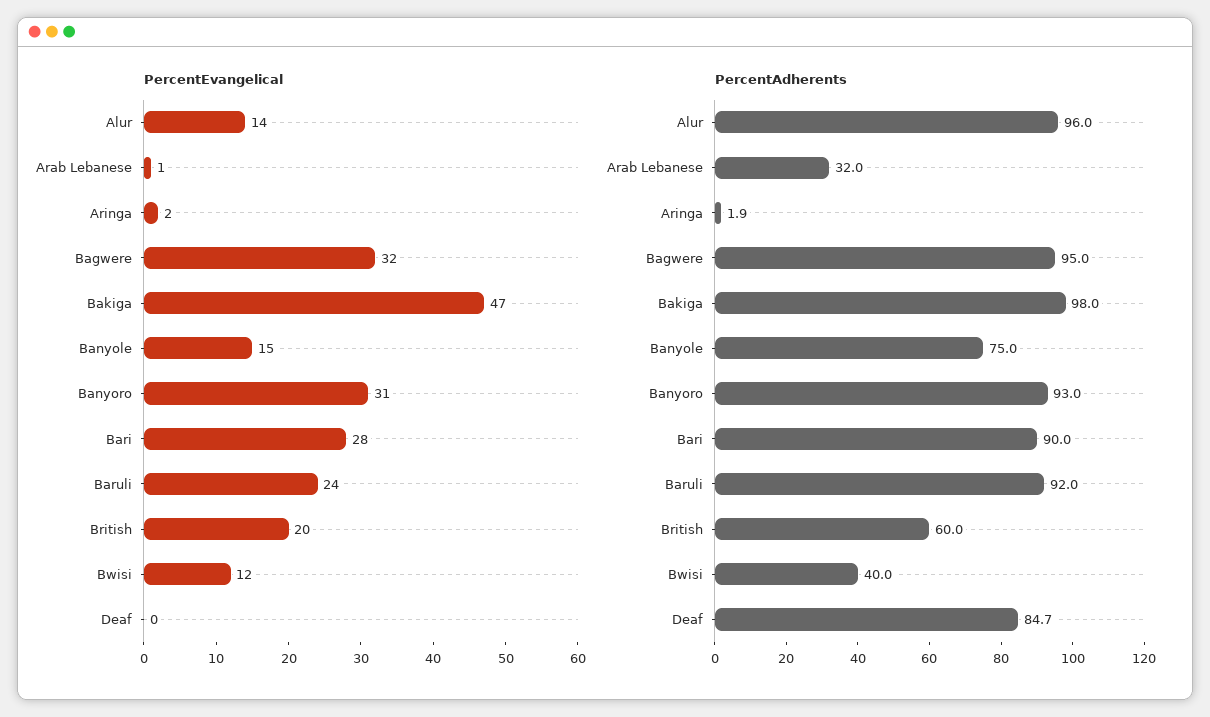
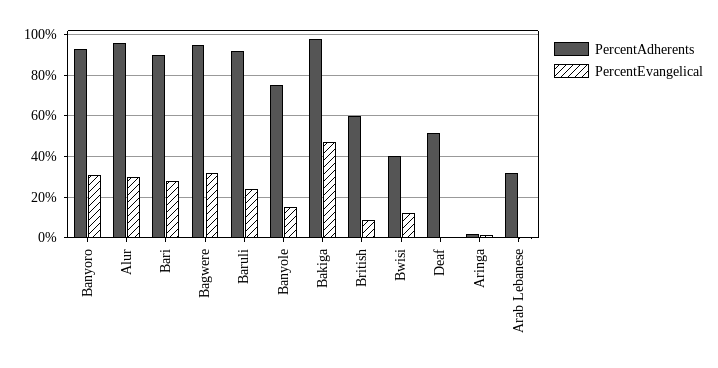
  {
    "PercentEvangelical": {
-     "Alur": 14,
+     "Alur": 30,
      "Arab Lebanese": 1,
      "Aringa": 2,
      "Bagwere": 32,
      "Bakiga": 47,
      "Banyole": 15,
      "Banyoro": 31,
      "Bari": 28,
      "Baruli": 24,
-     "British": 20,
+     "British": 10,
      "Bwisi": 12,
      "Deaf": 0
    },
    "PercentAdherents": {
      "Alur": 96,
      "Arab Lebanese": 32,
      "Aringa": 1.9,
      "Bagwere": 95,
      "Bakiga": 98,
      "Banyole": 75,
      "Banyoro": 93,
      "Bari": 90,
      "Baruli": 92,
      "British": 60,
      "Bwisi": 40,
-     "Deaf": 84.7
+     "Deaf": 50
    }
  }

